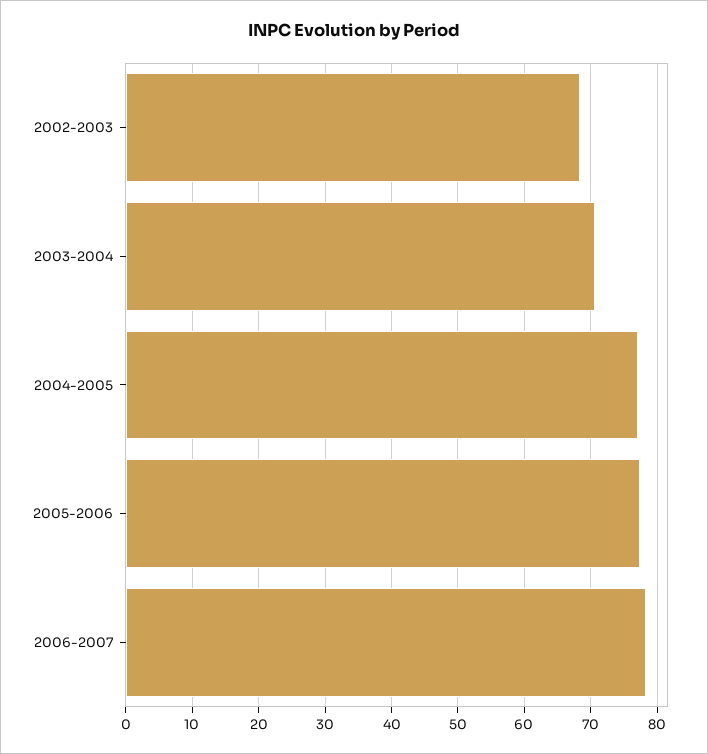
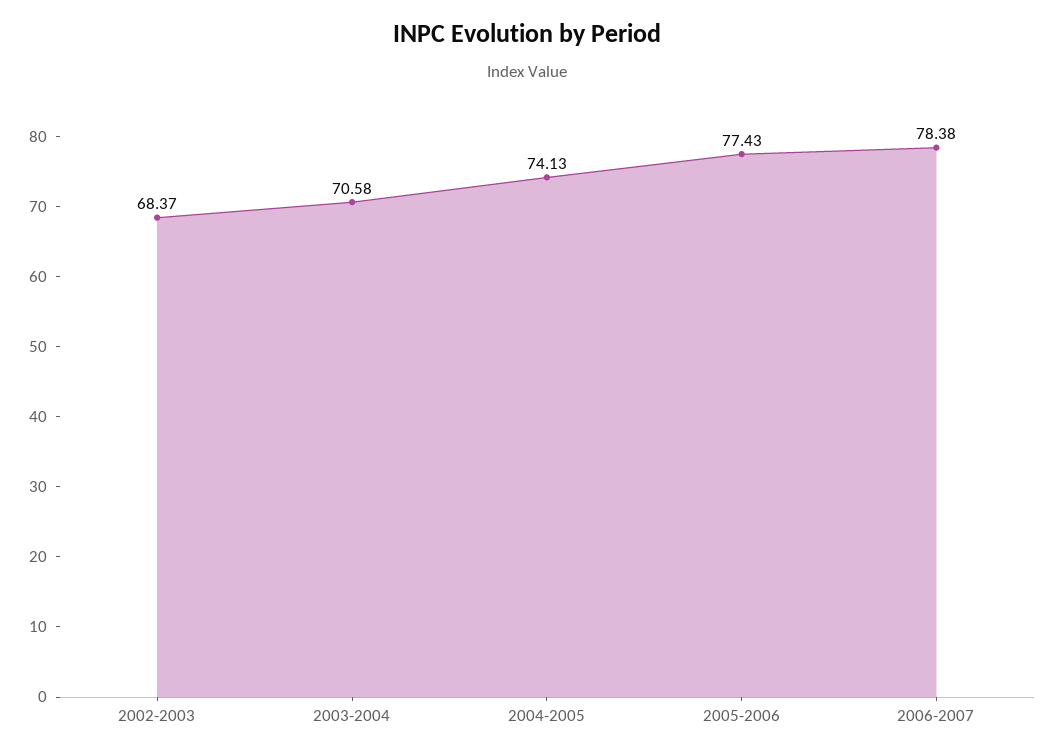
  {
    "2002-2003": 68.37,
    "2003-2004": 70.58,
-   "2004-2005": 77,
+   "2004-2005": 74.13,
    "2005-2006": 77.43,
    "2006-2007": 78.38
  }

